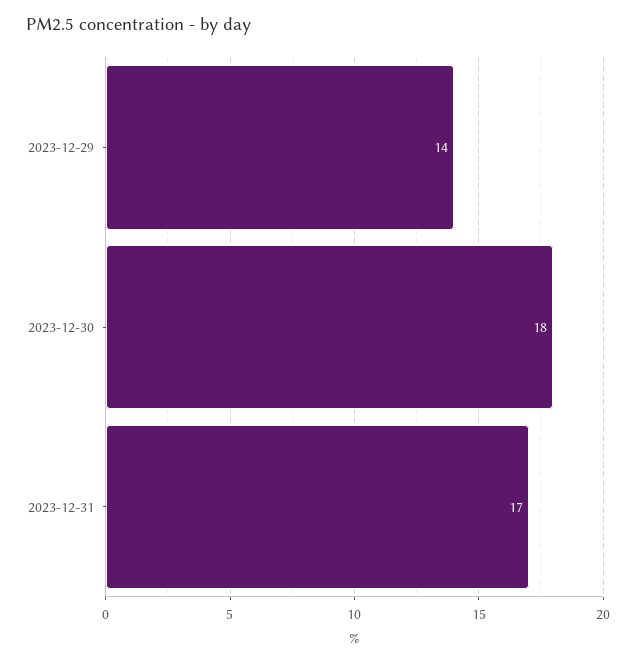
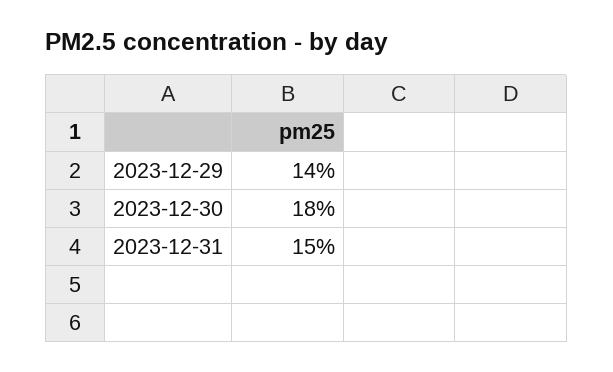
  {
    "2023-12-29": 14,
    "2023-12-30": 18,
-   "2023-12-31": 17
+   "2023-12-31": 15
  }

